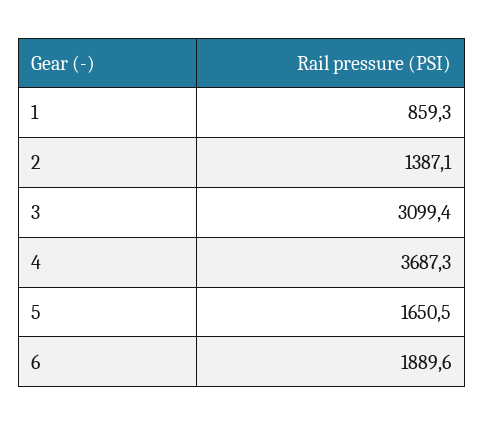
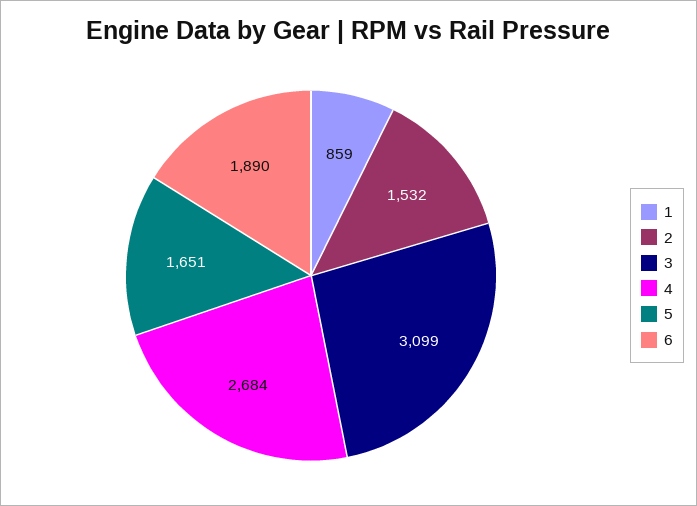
  {
    "1": 859.3,
-   "2": 1387.1,
+   "2": 1532,
    "3": 3099.4,
-   "4": 3687.3,
+   "4": 2684,
    "5": 1650.5,
    "6": 1889.6
  }

